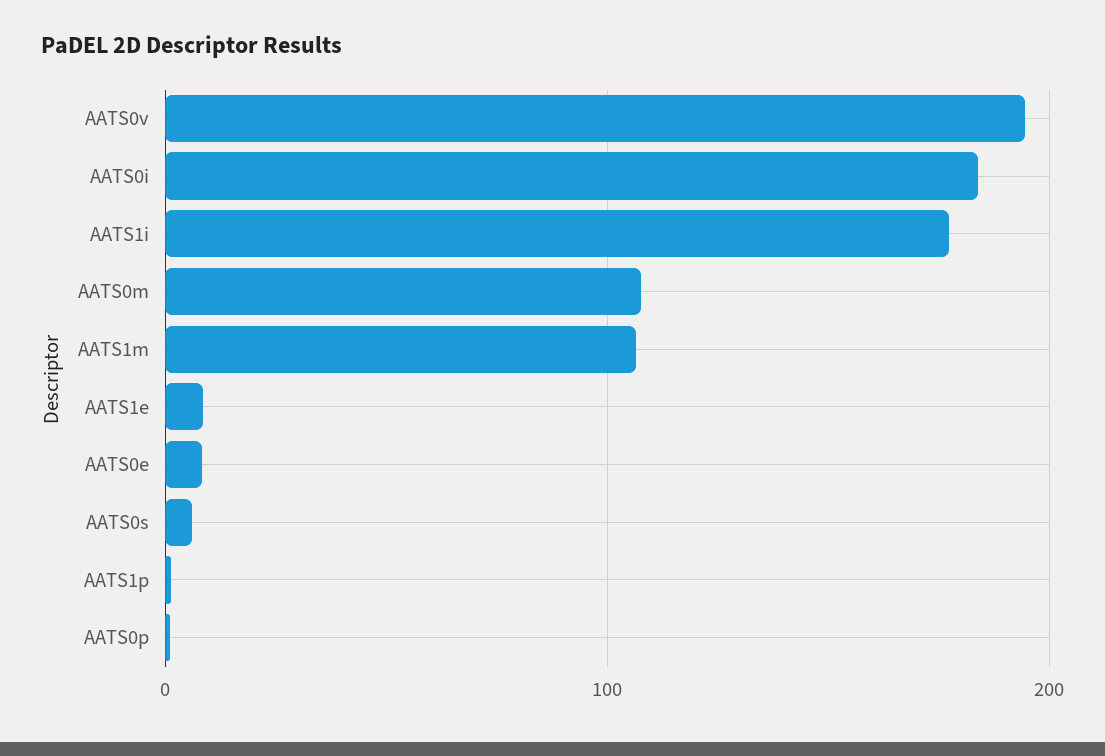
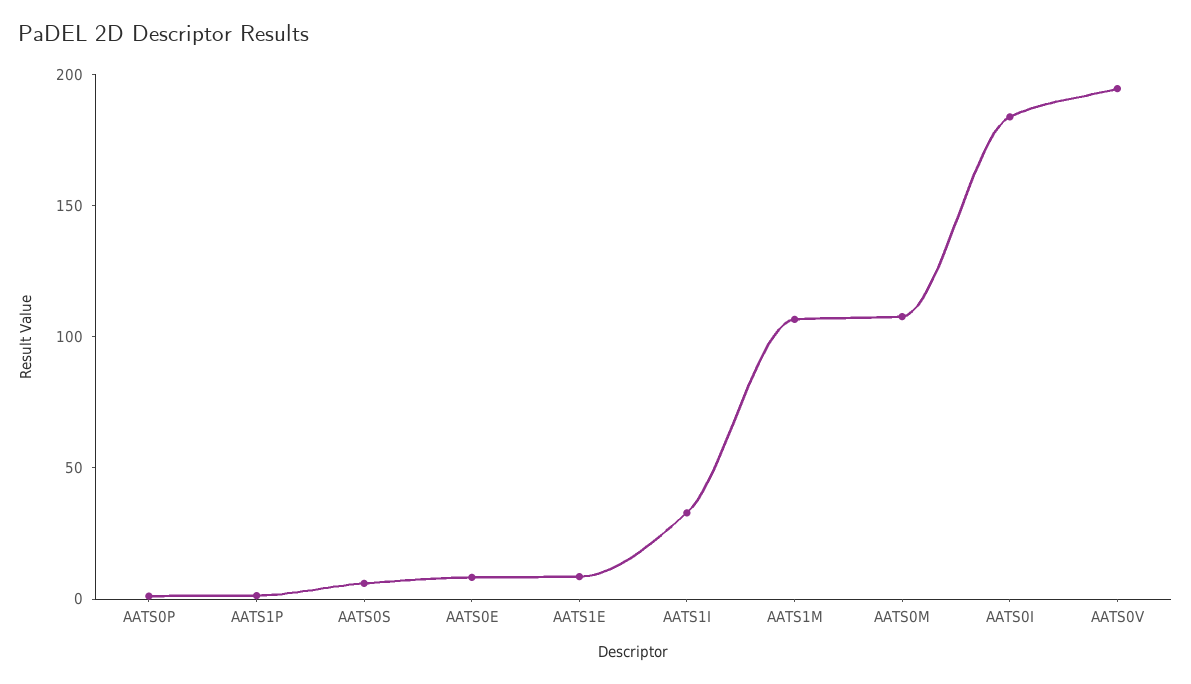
  {
    "AATS0v": 190,
    "AATS0i": 180,
-   "AATS1i": 180,
+   "AATS1i": 30,
    "AATS0m": 110,
    "AATS1m": 110,
    "AATS1e": 10,
    "AATS0e": 10,
    "AATS0s": 10,
    "AATS1p": 0,
    "AATS0p": 0
  }

